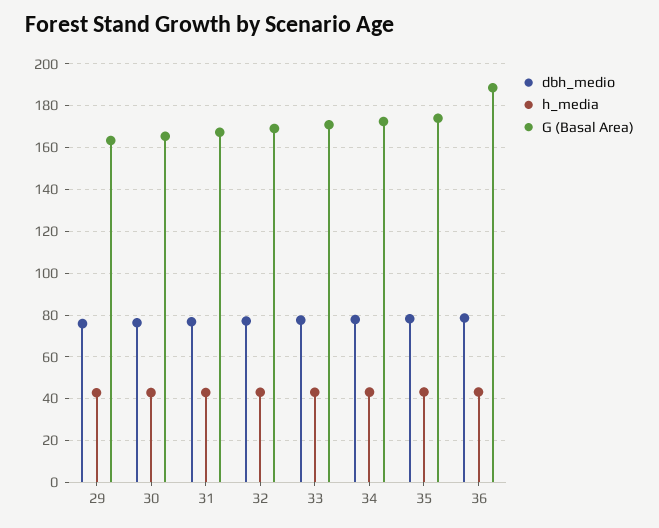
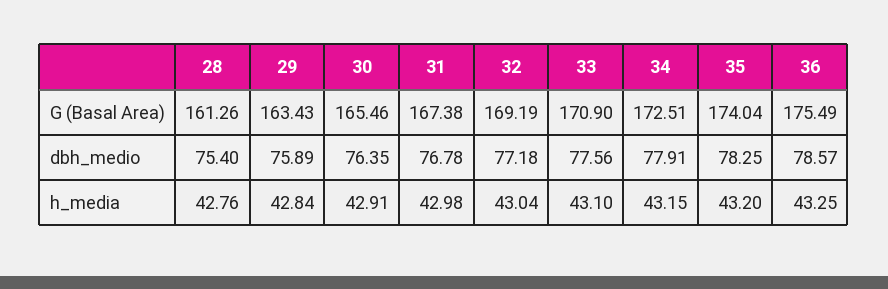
  {
    "dbh_medio": {
      "29": 75.89,
      "30": 76.35,
      "31": 76.78,
      "32": 77.18,
      "33": 77.56,
      "34": 77.91,
      "35": 78.25,
-     "36": 78.57
+     "36": 78.57,
+     "28": 75.4
    },
    "h_media": {
      "29": 42.84,
      "30": 42.91,
      "31": 42.98,
      "32": 43.04,
      "33": 43.1,
      "34": 43.15,
      "35": 43.2,
-     "36": 43.25
+     "36": 43.25,
+     "28": 42.76
    },
    "G (Basal Area)": {
      "29": 163.43,
      "30": 165.46,
      "31": 167.38,
      "32": 169.19,
      "33": 170.9,
      "34": 172.51,
      "35": 174.04,
-     "36": 190
+     "36": 175.49,
+     "28": 161.26
    }
  }

